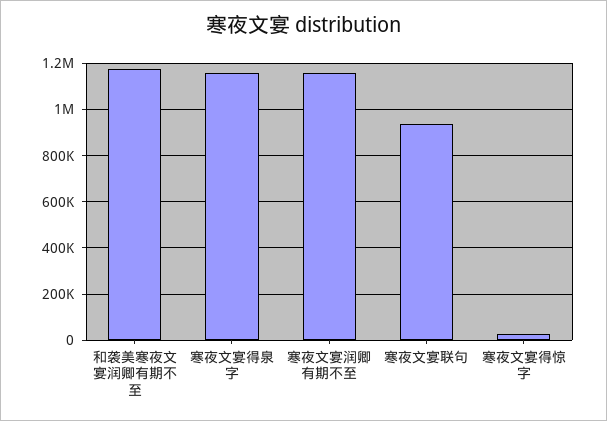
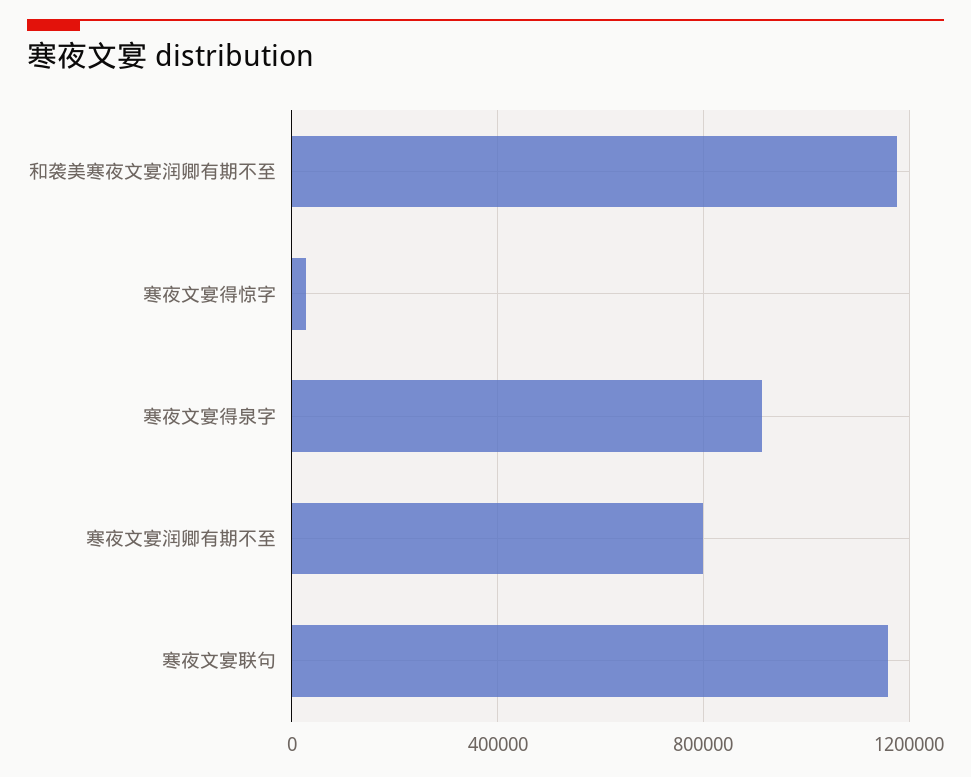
  {
    "和袭美寒夜文宴润卿有期不至": 1200000,
-   "寒夜文宴得泉字": 1150000,
+   "寒夜文宴得泉字": 900000,
-   "寒夜文宴润卿有期不至": 1150000,
+   "寒夜文宴润卿有期不至": 800000,
-   "寒夜文宴联句": 950000,
+   "寒夜文宴联句": 1150000,
    "寒夜文宴得惊字": 50000
  }

